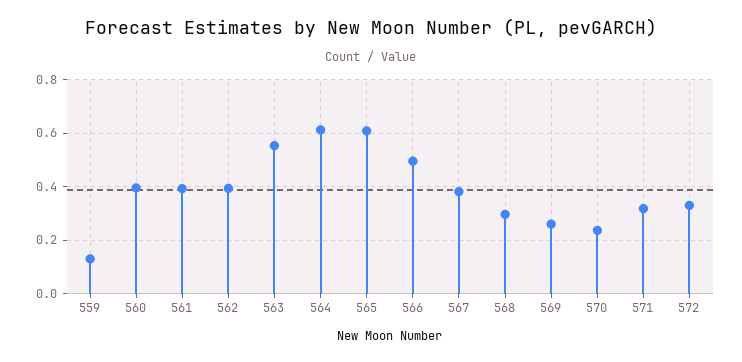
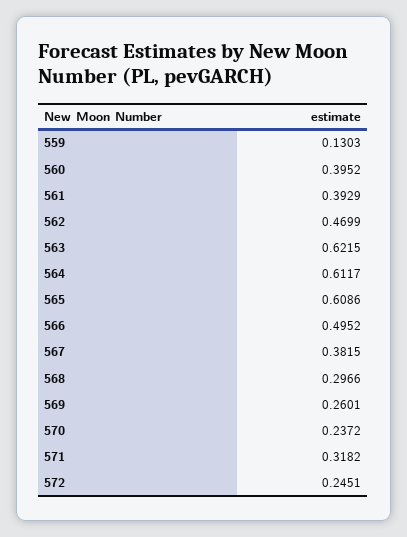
  {
    "559": 0.1303,
    "560": 0.3952,
    "561": 0.3929,
-   "562": 0.4,
+   "562": 0.4699,
-   "563": 0.55,
+   "563": 0.6215,
    "564": 0.6117,
    "565": 0.6086,
    "566": 0.4952,
    "567": 0.3815,
    "568": 0.2966,
    "569": 0.2601,
    "570": 0.2372,
    "571": 0.3182,
-   "572": 0.325
+   "572": 0.2451
  }

